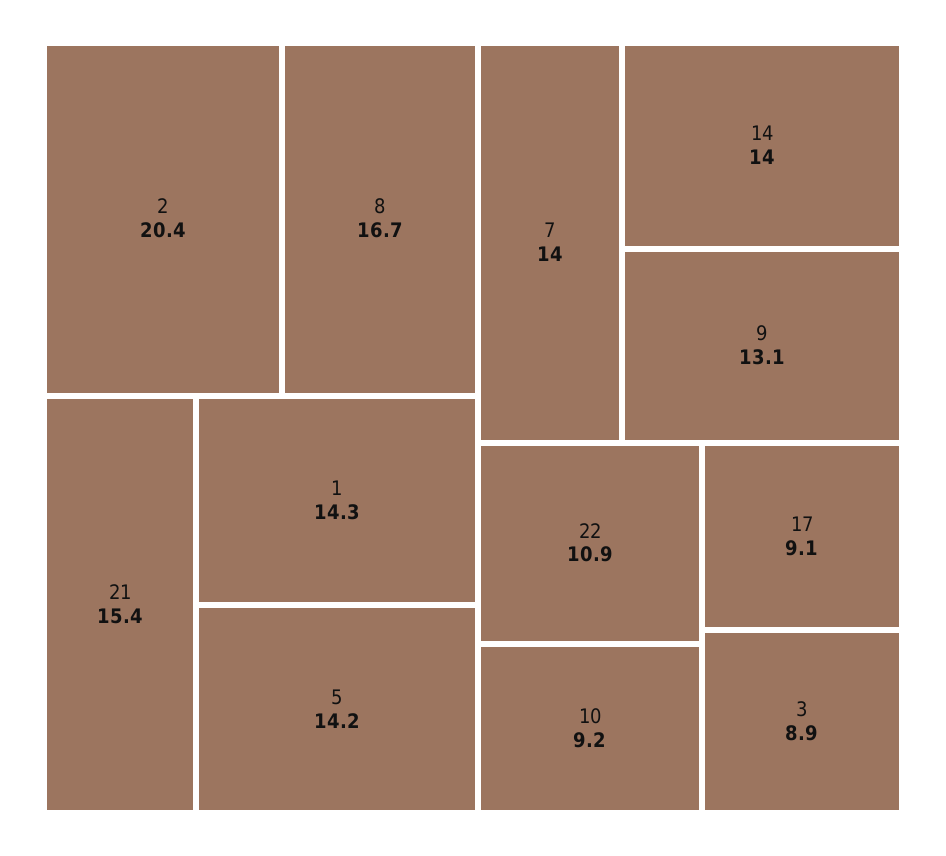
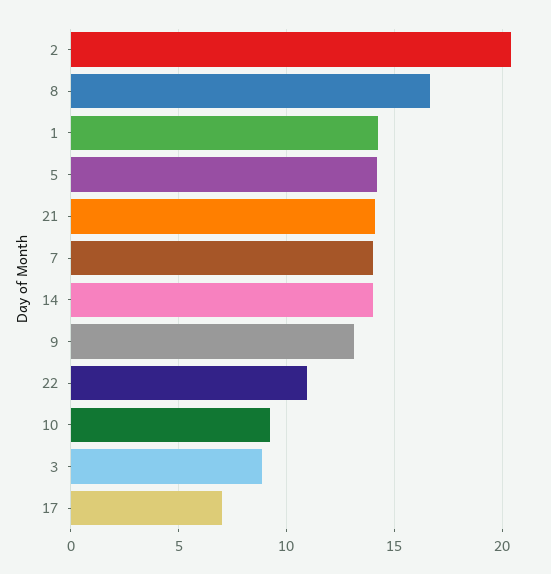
  {
    "2": 20.4,
    "8": 16.7,
-   "21": 15.4,
+   "21": 14,
    "1": 14.3,
    "5": 14.2,
    "7": 14,
    "14": 14,
    "9": 13.1,
    "22": 10.9,
    "10": 9.2,
-   "17": 9.1,
+   "17": 7,
    "3": 8.9
  }

